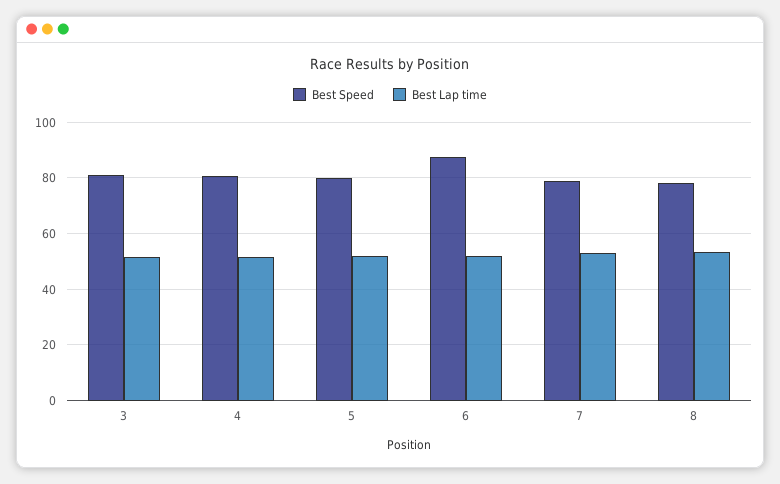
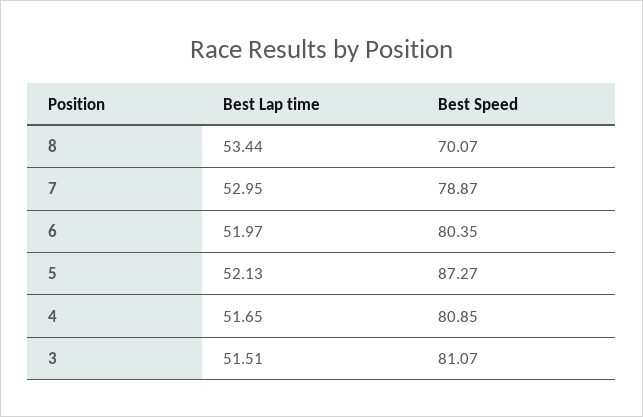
  {
    "Best Speed": {
      "3": 81.07,
      "4": 80.85,
-     "5": 80,
+     "5": 87.27,
-     "6": 87.5,
+     "6": 80.35,
      "7": 78.87,
-     "8": 77.5
+     "8": 70.07
    },
    "Best Lap time": {
      "3": 51.51,
      "4": 51.65,
      "5": 52.13,
      "6": 51.97,
      "7": 52.95,
      "8": 53.44
    }
  }

